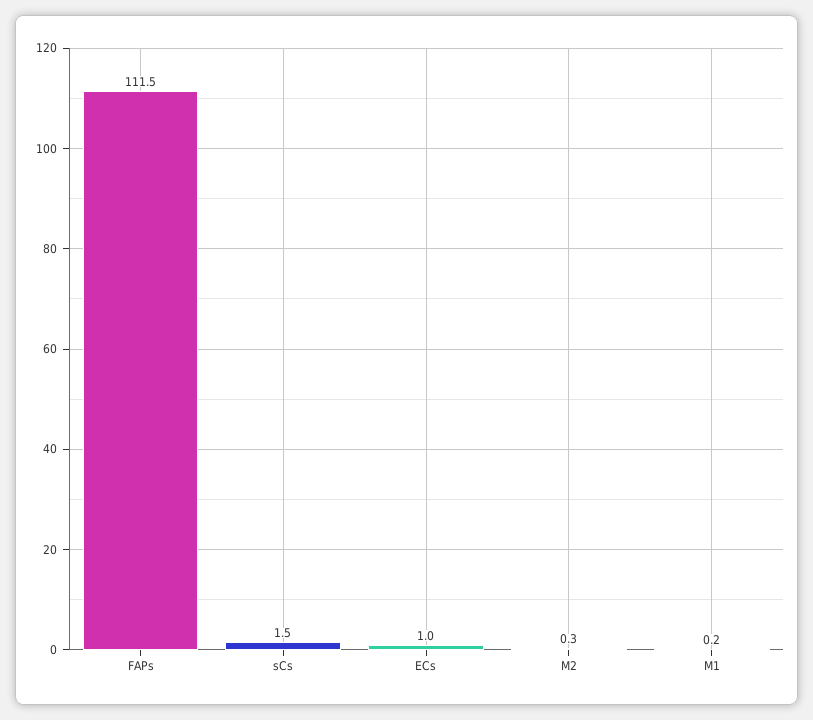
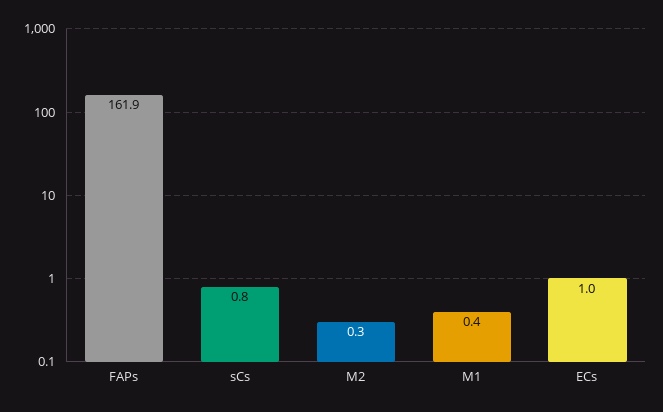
  {
-   "FAPs": 111.5,
+   "FAPs": 161.9,
-   "sCs": 1.5,
+   "sCs": 0.8,
    "ECs": 1,
    "M2": 0.3,
-   "M1": 0.2
+   "M1": 0.4
  }

